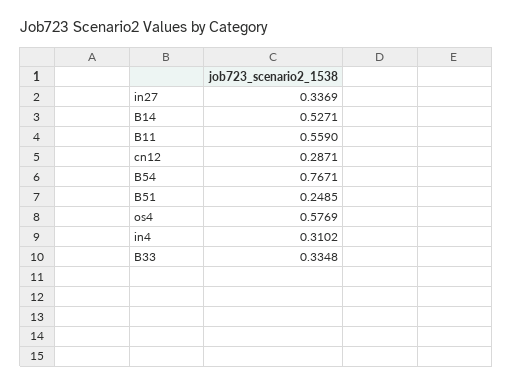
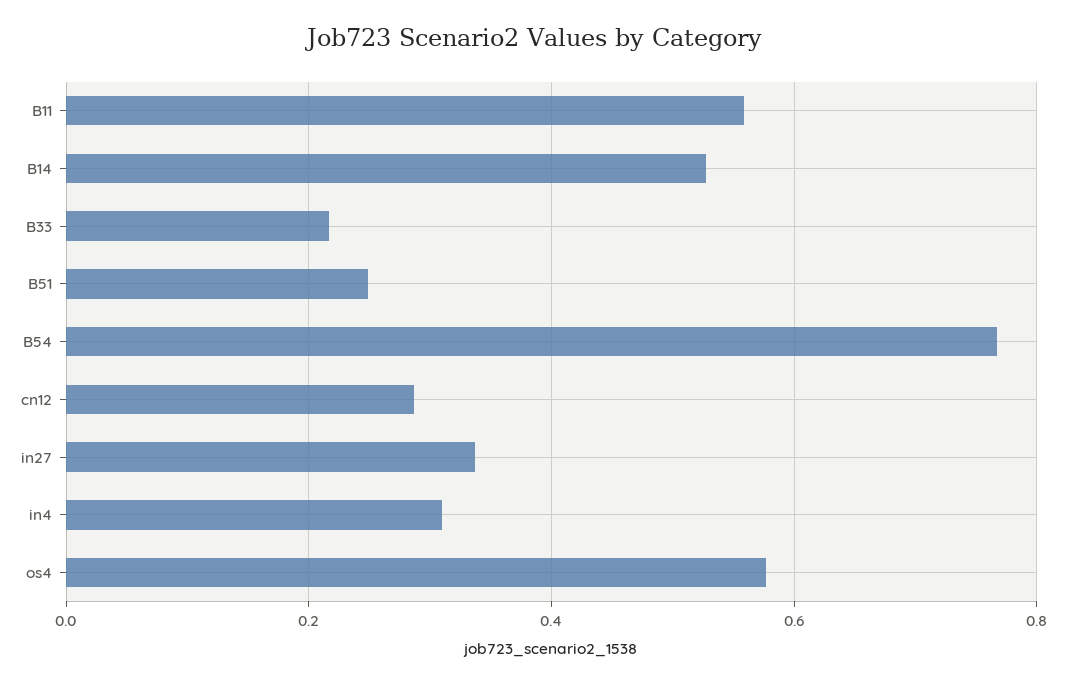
  {
    "in27": 0.3369,
    "B14": 0.5271,
    "B11": 0.559,
    "cn12": 0.2871,
    "B54": 0.7671,
    "B51": 0.2485,
    "os4": 0.5769,
    "in4": 0.3102,
-   "B33": 0.3348
+   "B33": 0.22
  }

